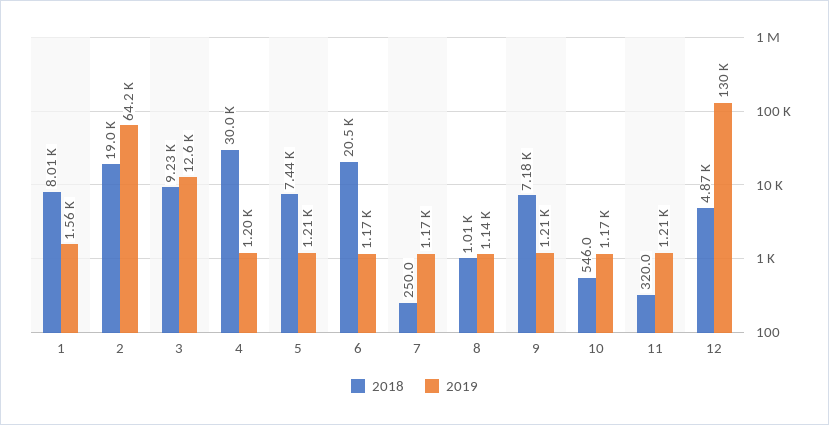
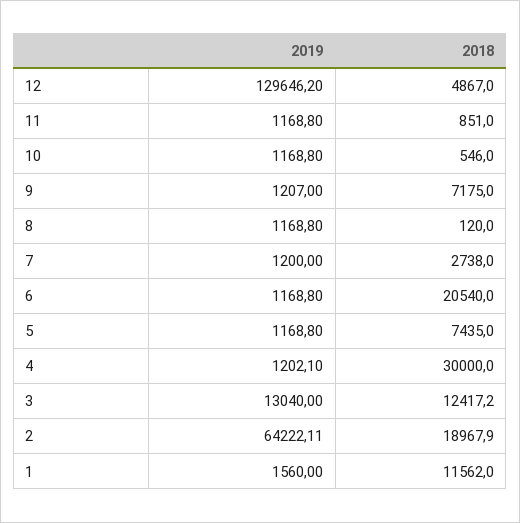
  {
    "2018": {
-     "1": 8010,
+     "1": 11562,
      "2": 18967.9,
-     "3": 9230,
+     "3": 12417.2,
      "4": 30000,
      "5": 7435,
      "6": 20540,
-     "7": 250,
+     "7": 2738,
-     "8": 1010,
+     "8": 120,
      "9": 7175,
      "10": 546,
-     "11": 320,
+     "11": 851,
      "12": 4867
    },
    "2019": {
      "1": 1560,
      "2": 64222.11,
-     "3": 12600,
+     "3": 13040,
      "4": 1202.1,
-     "5": 1210,
+     "5": 1168.8,
      "6": 1168.8,
-     "7": 1170,
+     "7": 1200,
-     "8": 1140,
+     "8": 1168.8,
      "9": 1207,
      "10": 1168.8,
-     "11": 1210,
+     "11": 1168.8,
      "12": 129646.2
    }
  }

